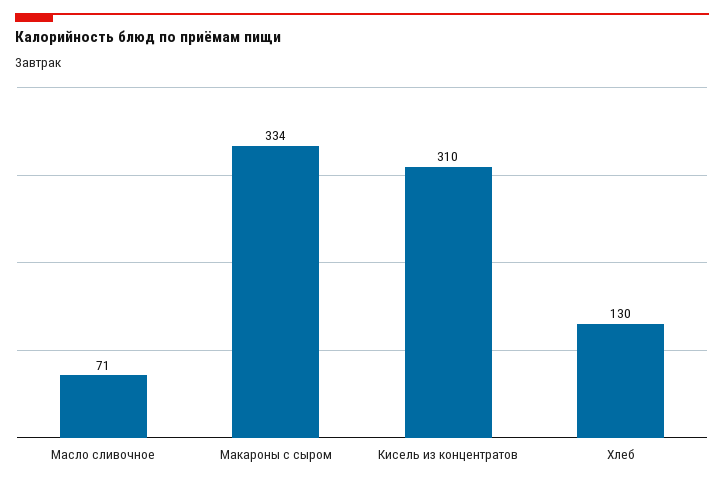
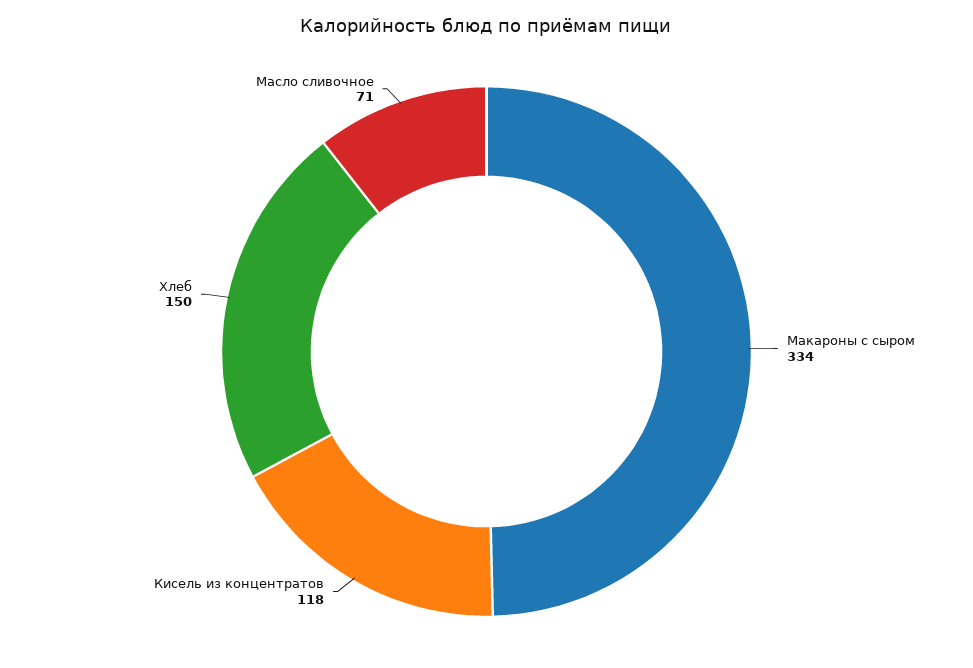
  {
    "Масло сливочное": 71,
    "Макароны с сыром": 334,
-   "Кисель из концентратов": 310,
+   "Кисель из концентратов": 118,
-   "Хлеб": 130
+   "Хлеб": 150
  }

